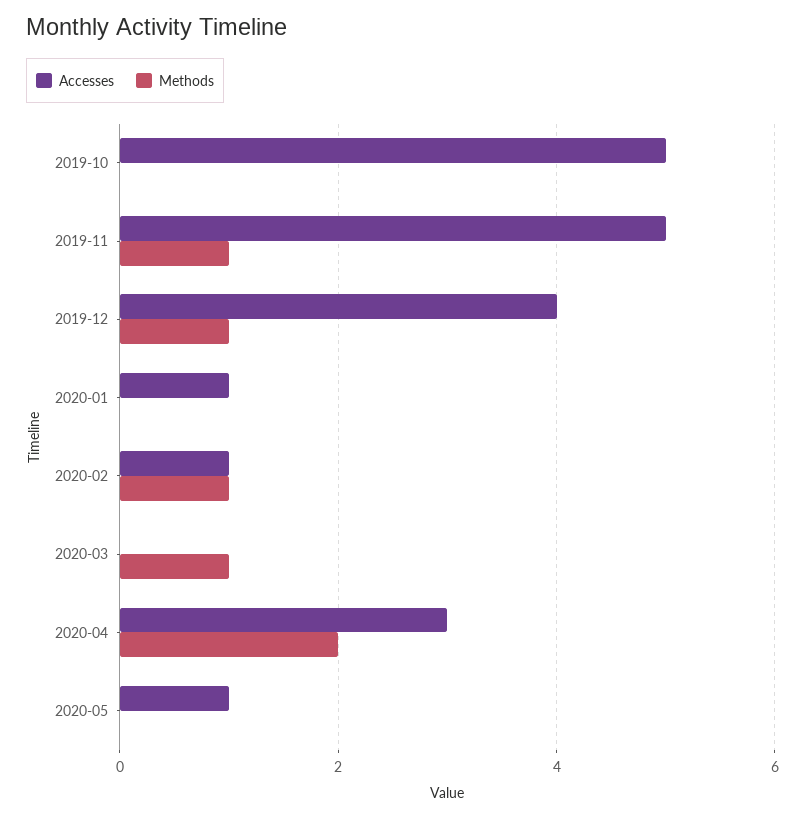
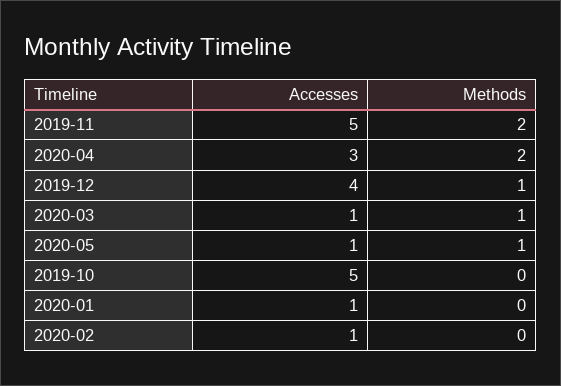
  {
    "Accesses": {
      "2019-10": 5,
      "2019-11": 5,
      "2019-12": 4,
      "2020-01": 1,
      "2020-02": 1,
-     "2020-03": 0,
+     "2020-03": 1,
      "2020-04": 3,
      "2020-05": 1
    },
    "Methods": {
      "2019-10": 0,
-     "2019-11": 1,
+     "2019-11": 2,
      "2019-12": 1,
      "2020-01": 0,
-     "2020-02": 1,
+     "2020-02": 0,
      "2020-03": 1,
      "2020-04": 2,
-     "2020-05": 0
+     "2020-05": 1
    }
  }

